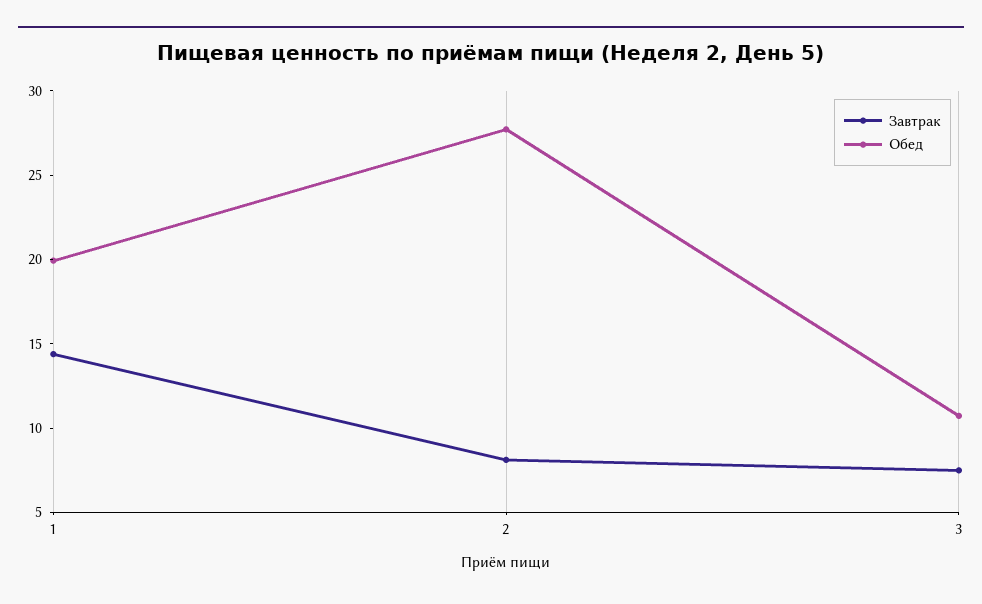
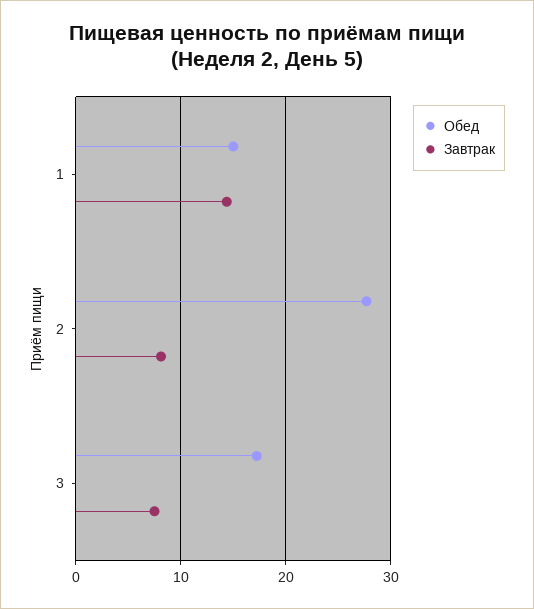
  {
    "Завтрак": {
      "1": 14,
      "2": 8,
      "3": 8
    },
    "Обед": {
-     "1": 20,
+     "1": 15,
      "2": 28,
-     "3": 11
+     "3": 17
    }
  }

